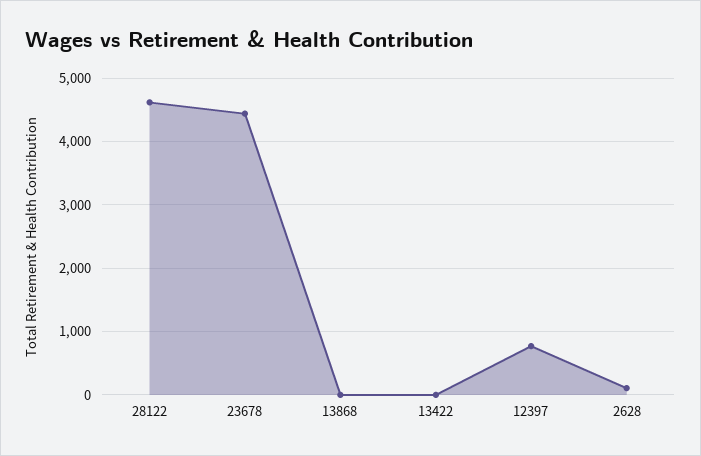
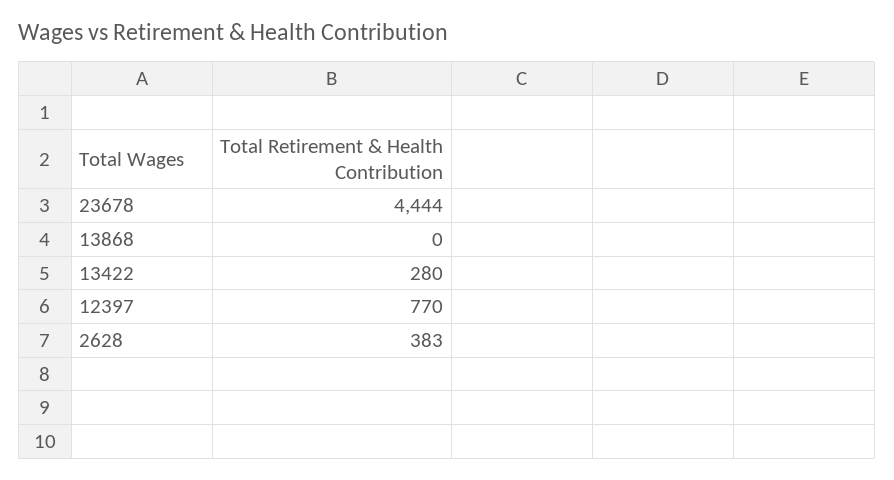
  {
-   "28122": 4600,
    "23678": 4444,
    "13868": 0,
-   "13422": 0,
+   "13422": 280,
    "12397": 770,
-   "2628": 100
+   "2628": 383
  }

